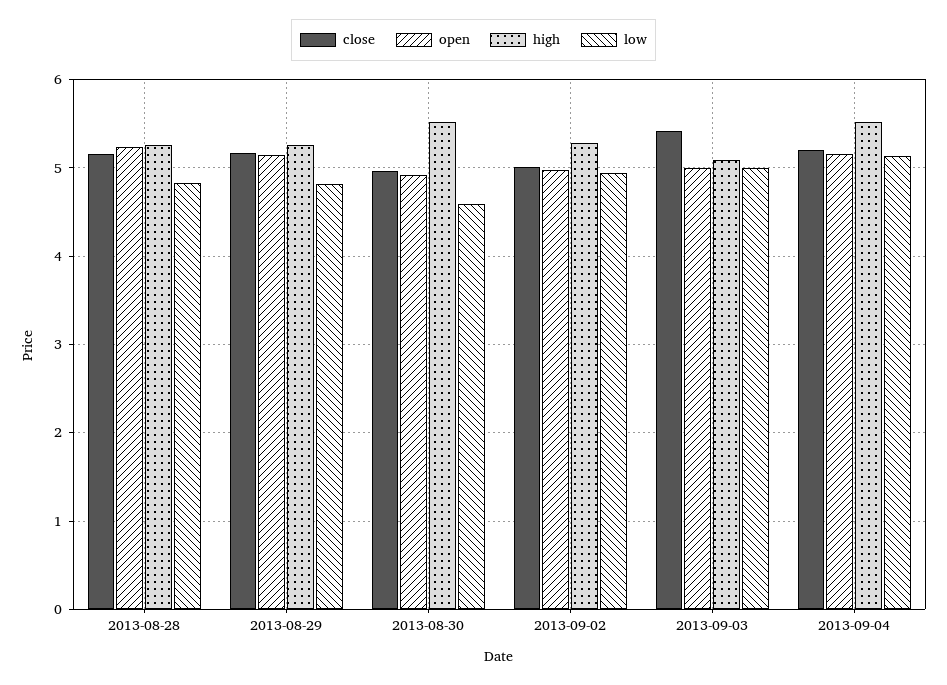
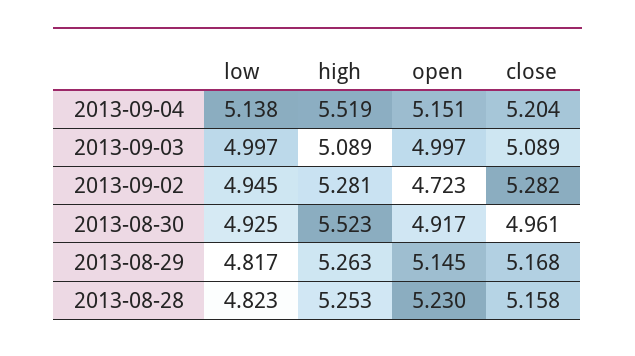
  {
    "close": {
      "2013-08-28": 5.158,
      "2013-08-29": 5.168,
      "2013-08-30": 4.961,
-     "2013-09-02": 5,
+     "2013-09-02": 5.282,
-     "2013-09-03": 5.4,
+     "2013-09-03": 5.089,
      "2013-09-04": 5.204
    },
    "open": {
      "2013-08-28": 5.23,
      "2013-08-29": 5.145,
      "2013-08-30": 4.917,
-     "2013-09-02": 5,
+     "2013-09-02": 4.723,
      "2013-09-03": 4.997,
      "2013-09-04": 5.151
    },
    "high": {
      "2013-08-28": 5.253,
      "2013-08-29": 5.263,
      "2013-08-30": 5.523,
      "2013-09-02": 5.281,
      "2013-09-03": 5.089,
      "2013-09-04": 5.519
    },
    "low": {
      "2013-08-28": 4.823,
      "2013-08-29": 4.817,
-     "2013-08-30": 4.6,
+     "2013-08-30": 4.925,
      "2013-09-02": 4.945,
      "2013-09-03": 4.997,
      "2013-09-04": 5.138
    }
  }

